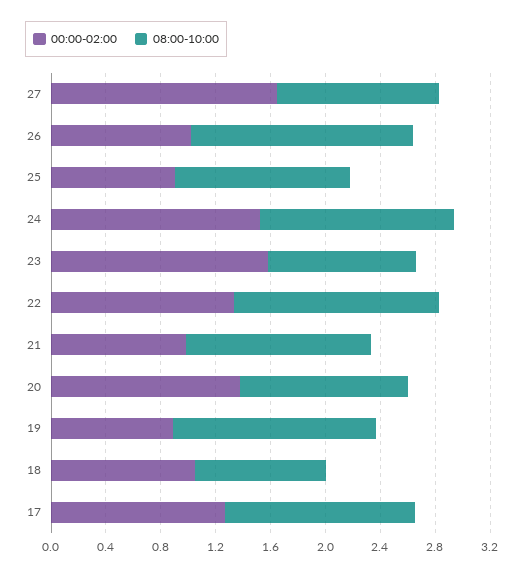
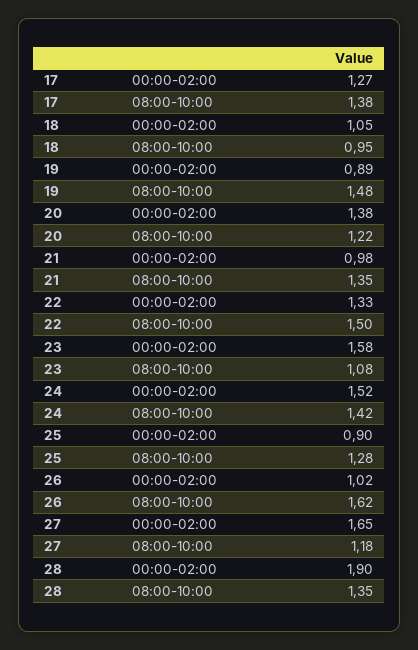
  {
    "00:00-02:00": {
      "27": 1.65,
      "26": 1.02,
      "25": 0.9,
      "24": 1.52,
      "23": 1.58,
      "22": 1.33,
      "21": 0.98,
      "20": 1.38,
      "19": 0.89,
      "18": 1.05,
-     "17": 1.27
+     "17": 1.27,
+     "28": 1.9
    },
    "08:00-10:00": {
      "27": 1.18,
      "26": 1.62,
      "25": 1.28,
      "24": 1.42,
      "23": 1.08,
      "22": 1.5,
      "21": 1.35,
      "20": 1.22,
      "19": 1.48,
      "18": 0.95,
-     "17": 1.38
+     "17": 1.38,
+     "28": 1.35
    }
  }

